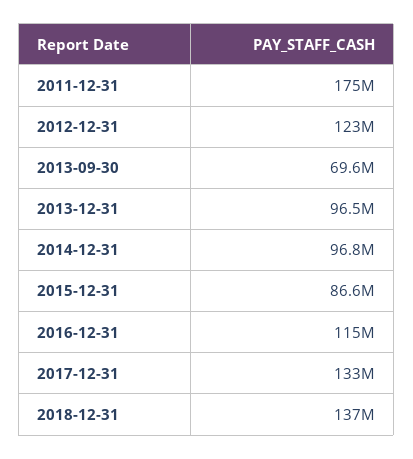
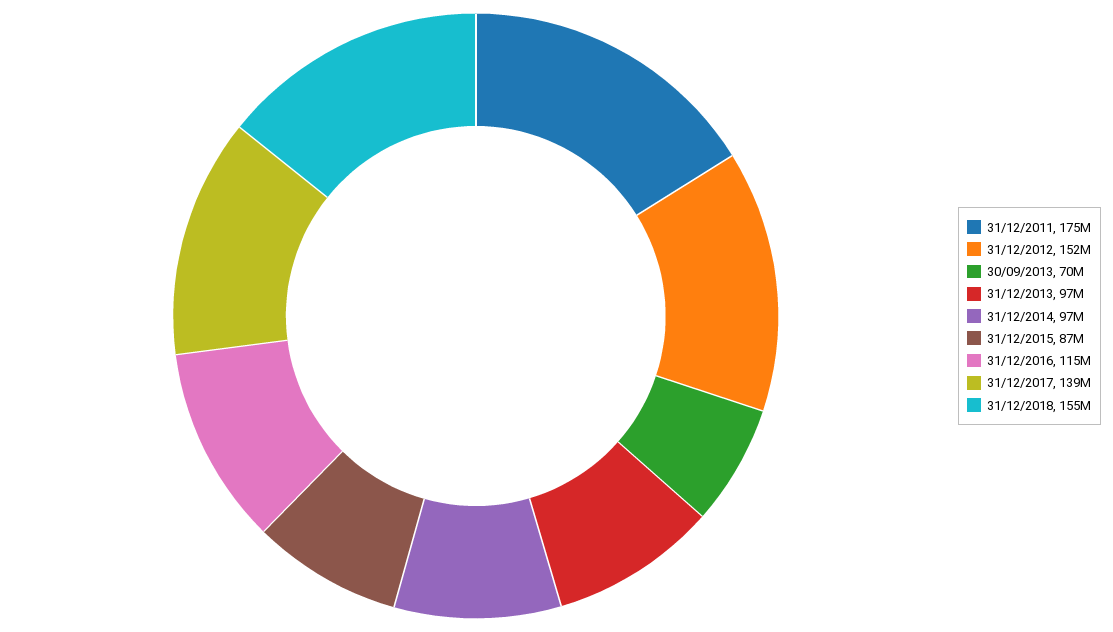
  {
    "2011-12-31": 175000000,
-   "2012-12-31": 123000000,
+   "2012-12-31": 152000000,
    "2013-09-30": 69600000,
    "2013-12-31": 96500000,
    "2014-12-31": 96800000,
    "2015-12-31": 86600000,
    "2016-12-31": 115000000,
-   "2017-12-31": 133000000,
+   "2017-12-31": 139000000,
-   "2018-12-31": 137000000
+   "2018-12-31": 155000000
  }

